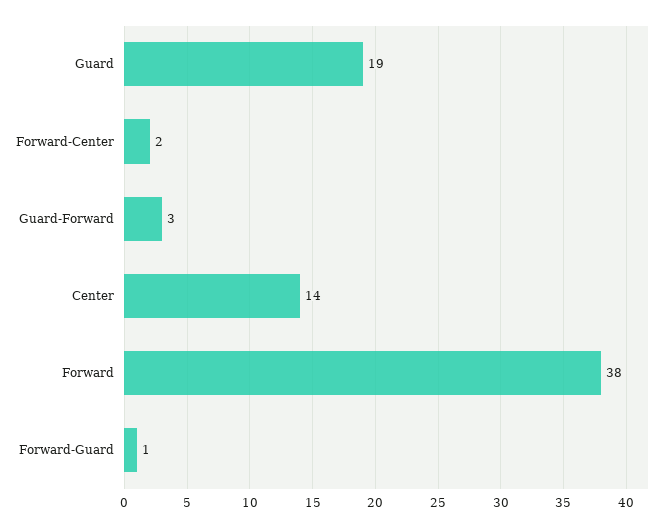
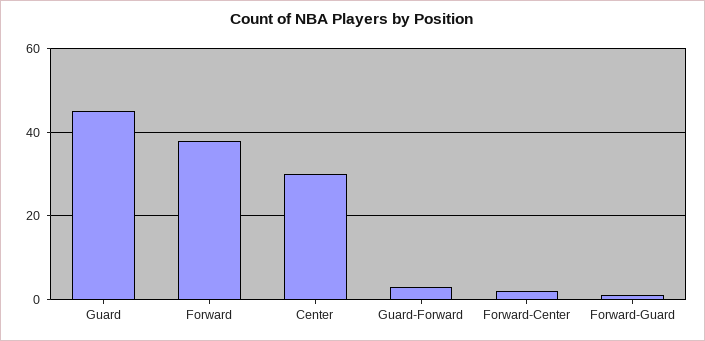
  {
-   "Guard": 19,
+   "Guard": 45,
    "Forward-Center": 2,
    "Guard-Forward": 3,
-   "Center": 14,
+   "Center": 30,
    "Forward": 38,
    "Forward-Guard": 1
  }

